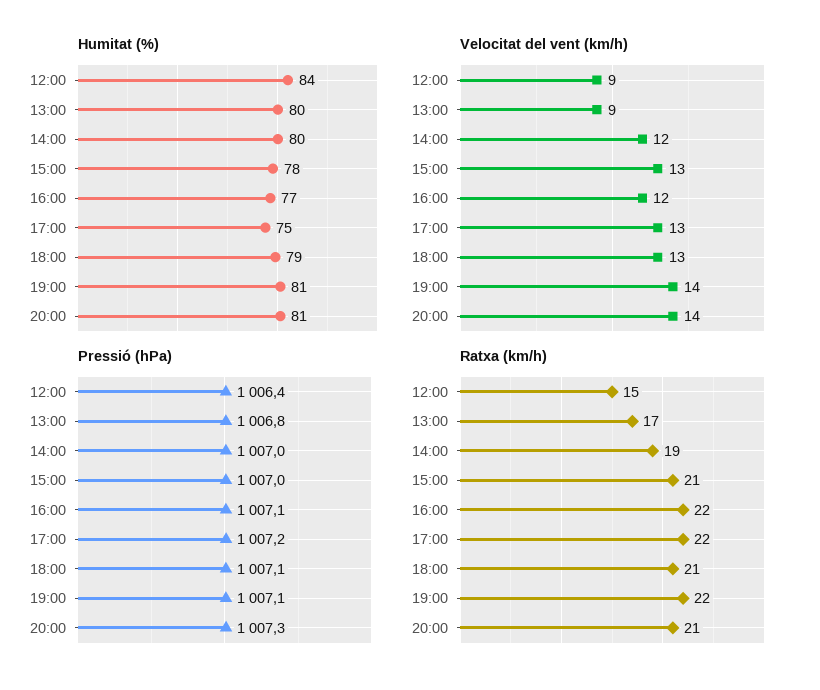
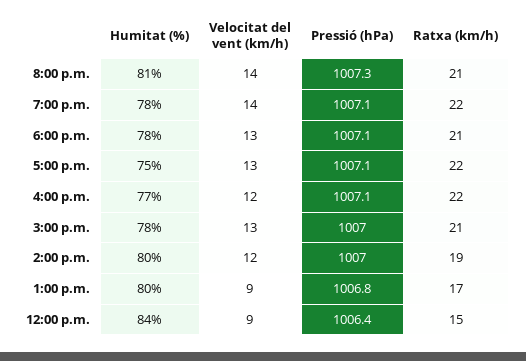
  {
    "Humitat (%)": {
      "12:00": 84,
      "13:00": 80,
      "14:00": 80,
      "15:00": 78,
      "16:00": 77,
      "17:00": 75,
-     "18:00": 79,
+     "18:00": 78,
-     "19:00": 81,
+     "19:00": 78,
      "20:00": 81
    },
    "Velocitat del vent (km/h)": {
      "12:00": 9,
      "13:00": 9,
      "14:00": 12,
      "15:00": 13,
      "16:00": 12,
      "17:00": 13,
      "18:00": 13,
      "19:00": 14,
      "20:00": 14
    },
    "Pressió (hPa)": {
      "12:00": 1006.4,
      "13:00": 1006.8,
      "14:00": 1007,
      "15:00": 1007,
      "16:00": 1007.1,
-     "17:00": 1007.2,
+     "17:00": 1007.1,
      "18:00": 1007.1,
      "19:00": 1007.1,
      "20:00": 1007.3
    },
    "Ratxa (km/h)": {
      "12:00": 15,
      "13:00": 17,
      "14:00": 19,
      "15:00": 21,
      "16:00": 22,
      "17:00": 22,
      "18:00": 21,
      "19:00": 22,
      "20:00": 21
    }
  }

